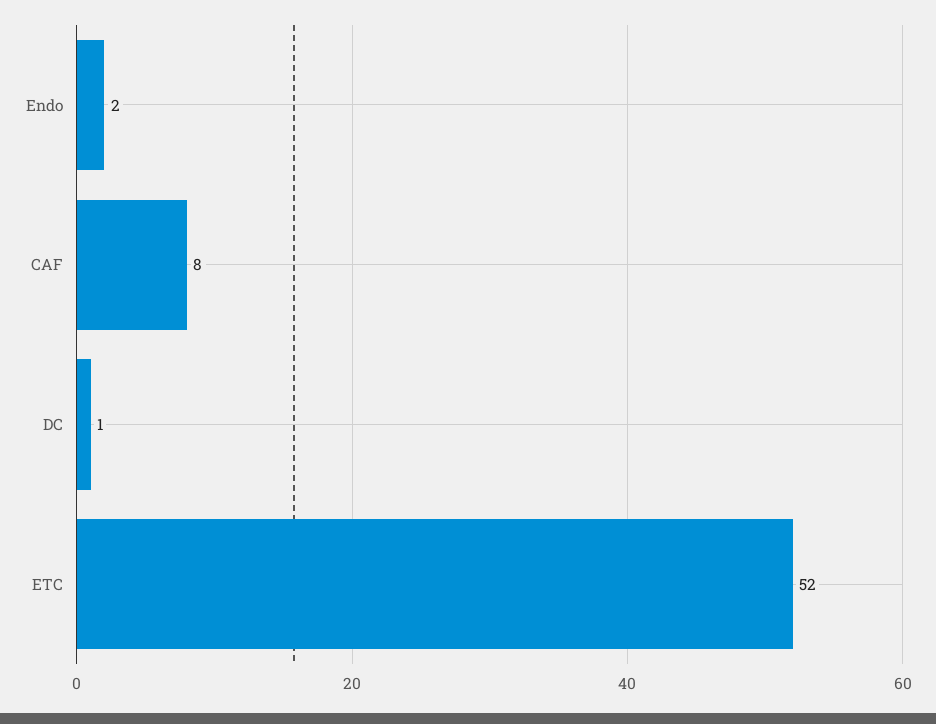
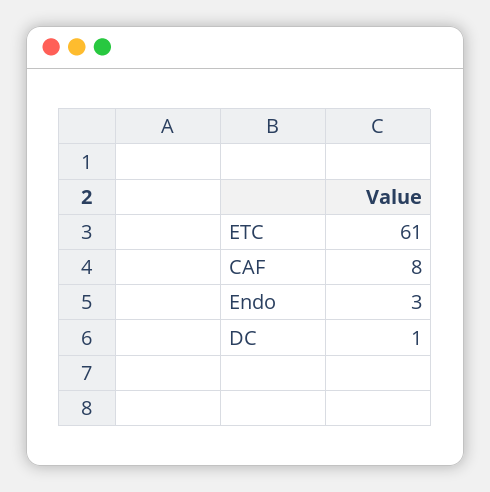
  {
-   "Endo": 2,
+   "Endo": 3,
    "CAF": 8,
    "DC": 1,
-   "ETC": 52
+   "ETC": 61
  }

